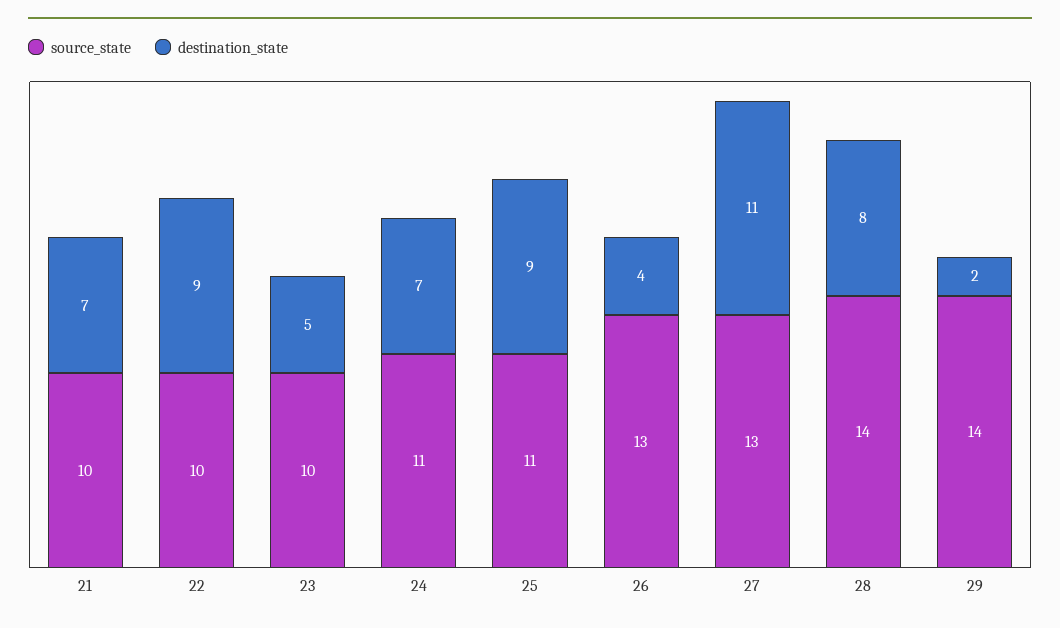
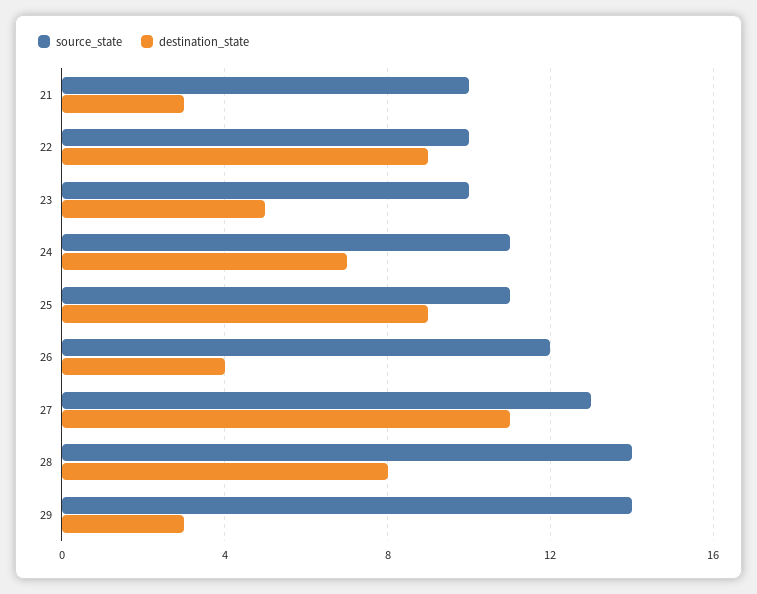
  {
    "source_state": {
      "21": 10,
      "22": 10,
      "23": 10,
      "24": 11,
      "25": 11,
-     "26": 13,
+     "26": 12,
      "27": 13,
      "28": 14,
      "29": 14
    },
    "destination_state": {
-     "21": 7,
+     "21": 3,
      "22": 9,
      "23": 5,
      "24": 7,
      "25": 9,
      "26": 4,
      "27": 11,
      "28": 8,
-     "29": 2
+     "29": 3
    }
  }

